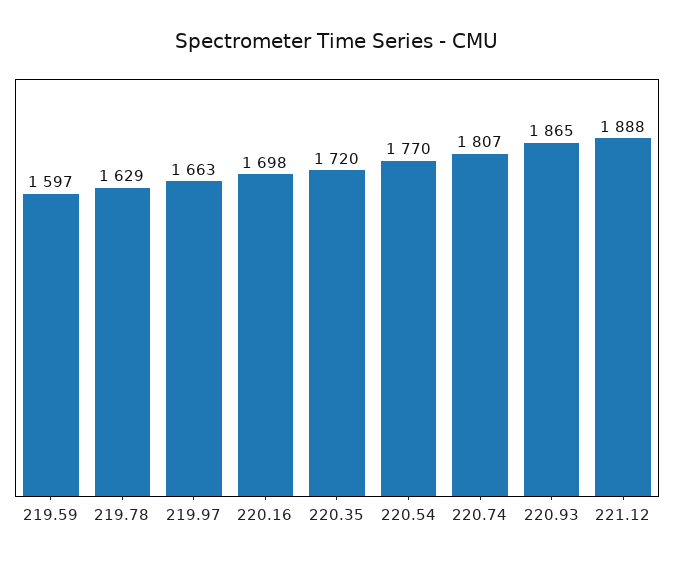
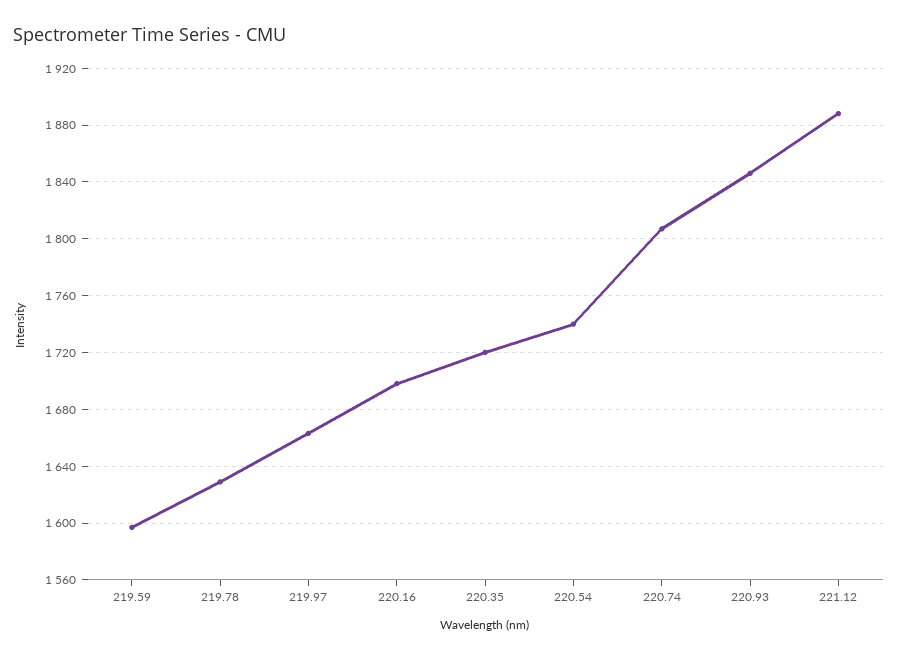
  {
    "219.59": 1597,
    "219.78": 1629,
    "219.97": 1663,
    "220.16": 1698,
    "220.35": 1720,
-   "220.54": 1770,
+   "220.54": 1740,
    "220.74": 1807,
-   "220.93": 1865,
+   "220.93": 1845,
    "221.12": 1888
  }

